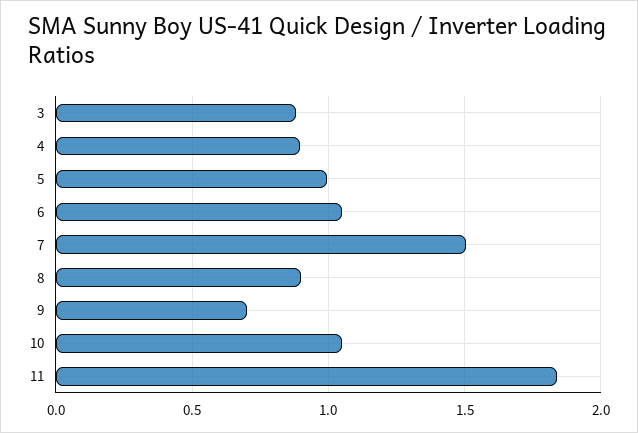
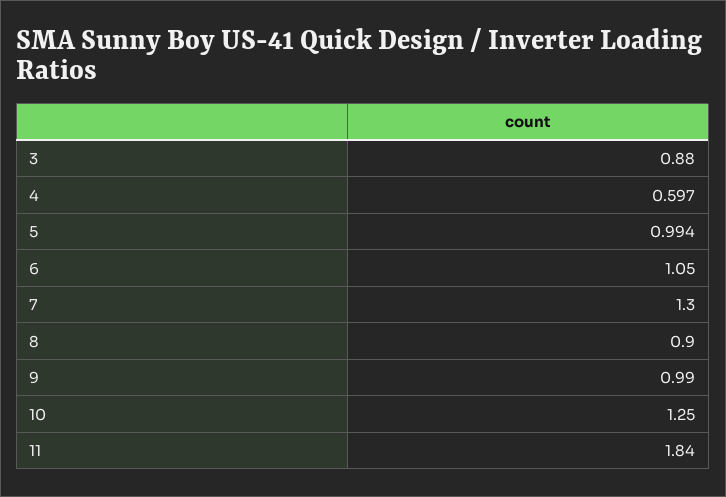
  {
    "3": 0.88,
-   "4": 0.9,
+   "4": 0.597,
    "5": 0.994,
    "6": 1.05,
-   "7": 1.5,
+   "7": 1.3,
    "8": 0.9,
-   "9": 0.7,
+   "9": 0.99,
-   "10": 1.05,
+   "10": 1.25,
    "11": 1.84
  }

